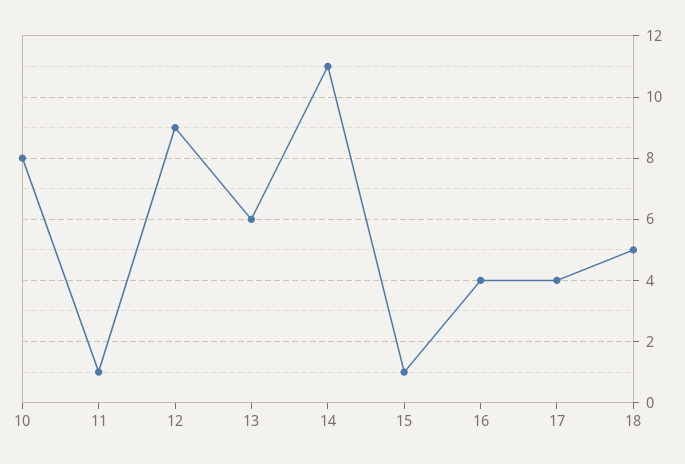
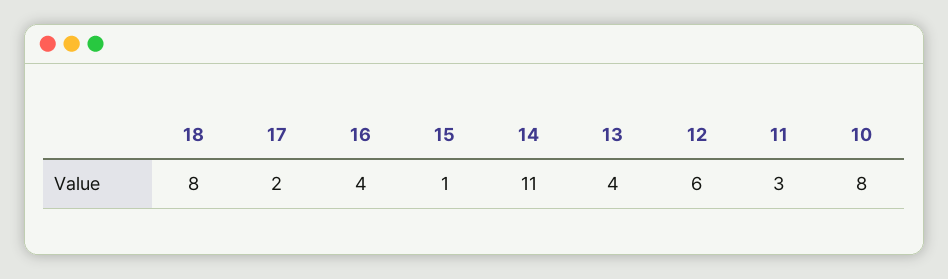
  {
    "10": 8,
-   "11": 1,
+   "11": 3,
-   "12": 9,
+   "12": 6,
-   "13": 6,
+   "13": 4,
    "14": 11,
    "15": 1,
    "16": 4,
-   "17": 4,
+   "17": 2,
-   "18": 5
+   "18": 8
  }

